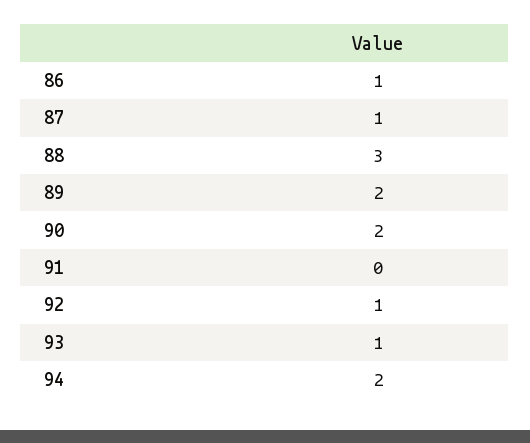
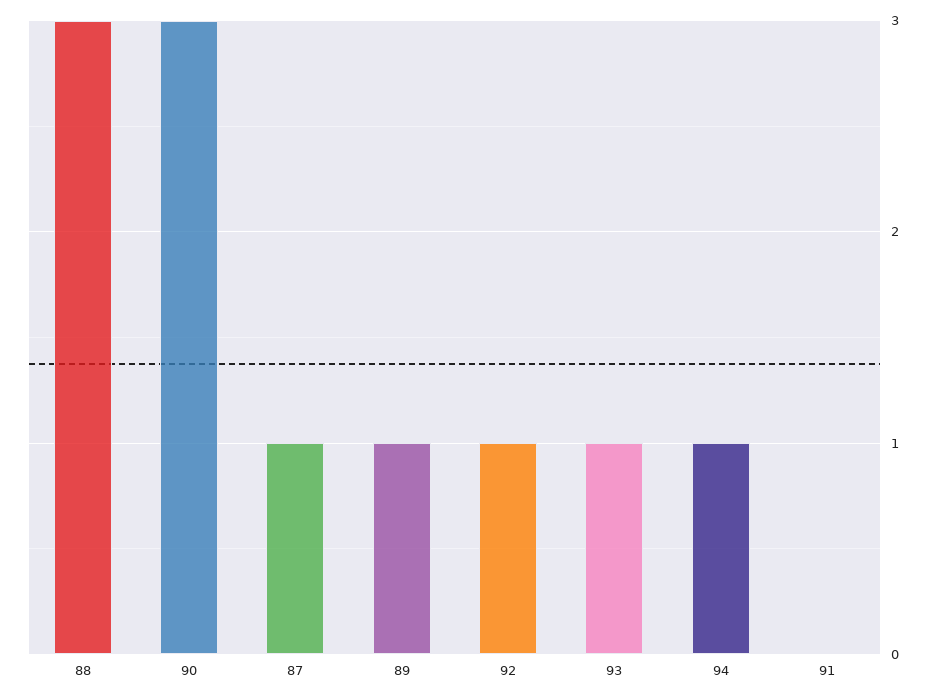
  {
-   "86": 1,
    "87": 1,
    "88": 3,
-   "89": 2,
+   "89": 1,
-   "90": 2,
+   "90": 3,
    "91": 0,
    "92": 1,
    "93": 1,
-   "94": 2
+   "94": 1
  }

